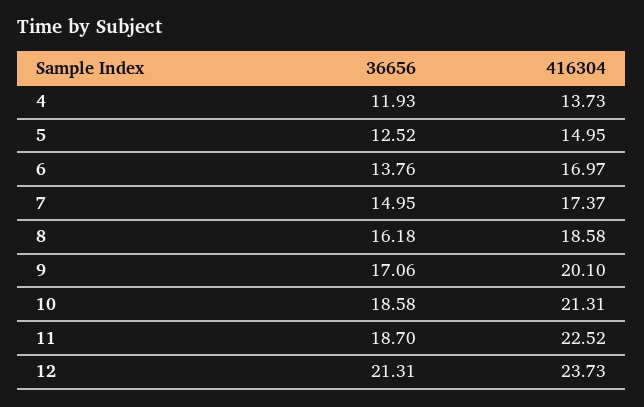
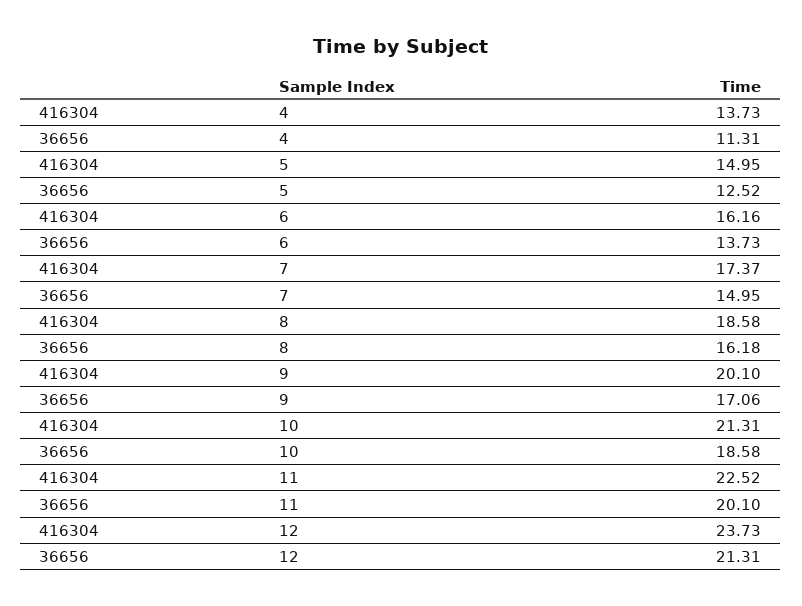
  {
    "36656": {
-     "4": 11.93,
+     "4": 11.31,
      "5": 12.52,
-     "6": 13.76,
+     "6": 13.73,
      "7": 14.95,
      "8": 16.18,
      "9": 17.06,
      "10": 18.58,
-     "11": 18.7,
+     "11": 20.1,
      "12": 21.31
    },
    "416304": {
      "4": 13.73,
      "5": 14.95,
-     "6": 16.97,
+     "6": 16.16,
      "7": 17.37,
      "8": 18.58,
      "9": 20.1,
      "10": 21.31,
      "11": 22.52,
      "12": 23.73
    }
  }

